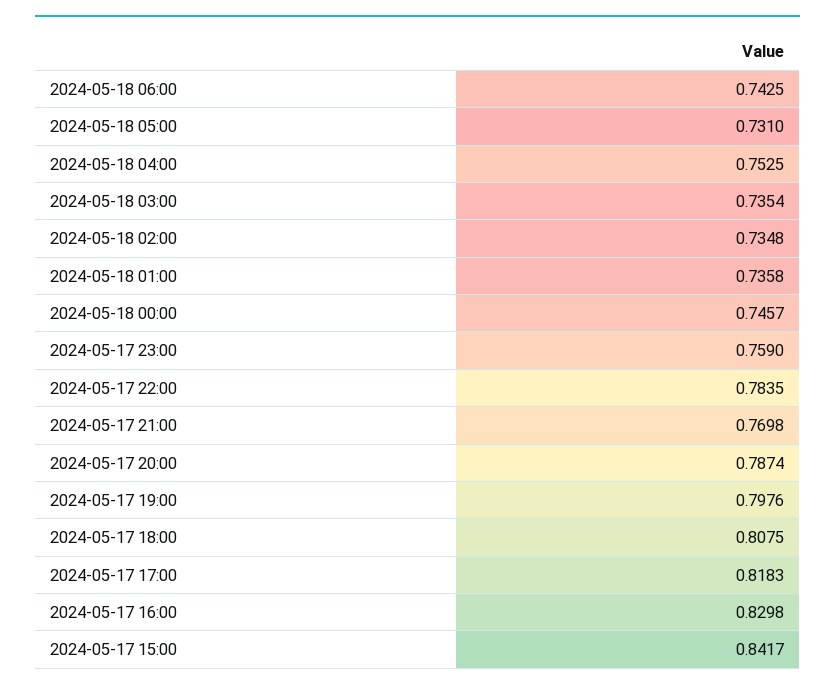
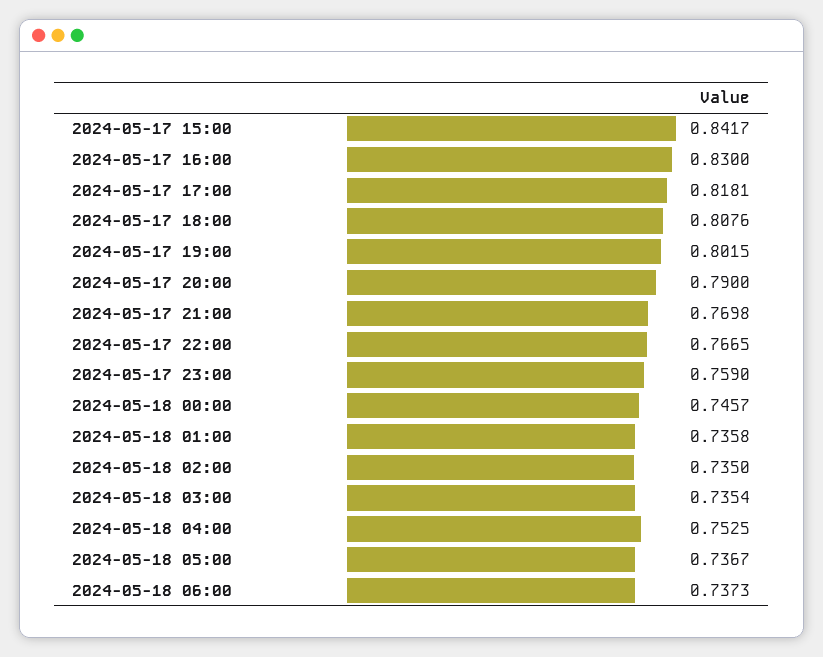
  {
-   "2024-05-18 06:00": 0.7425,
+   "2024-05-18 06:00": 0.7373,
-   "2024-05-18 05:00": 0.731,
+   "2024-05-18 05:00": 0.7367,
    "2024-05-18 04:00": 0.7525,
    "2024-05-18 03:00": 0.7354,
-   "2024-05-18 02:00": 0.7348,
+   "2024-05-18 02:00": 0.735,
    "2024-05-18 01:00": 0.7358,
    "2024-05-18 00:00": 0.7457,
    "2024-05-17 23:00": 0.759,
-   "2024-05-17 22:00": 0.7835,
+   "2024-05-17 22:00": 0.7665,
    "2024-05-17 21:00": 0.7698,
-   "2024-05-17 20:00": 0.7874,
+   "2024-05-17 20:00": 0.79,
-   "2024-05-17 19:00": 0.7976,
+   "2024-05-17 19:00": 0.8015,
-   "2024-05-17 18:00": 0.8075,
+   "2024-05-17 18:00": 0.8076,
-   "2024-05-17 17:00": 0.8183,
+   "2024-05-17 17:00": 0.8181,
-   "2024-05-17 16:00": 0.8298,
+   "2024-05-17 16:00": 0.83,
    "2024-05-17 15:00": 0.8417
  }

